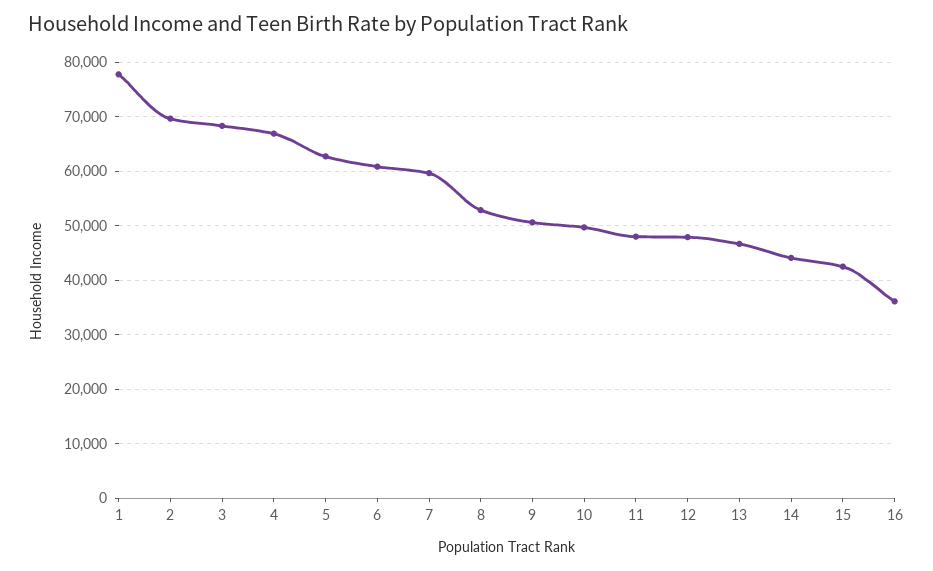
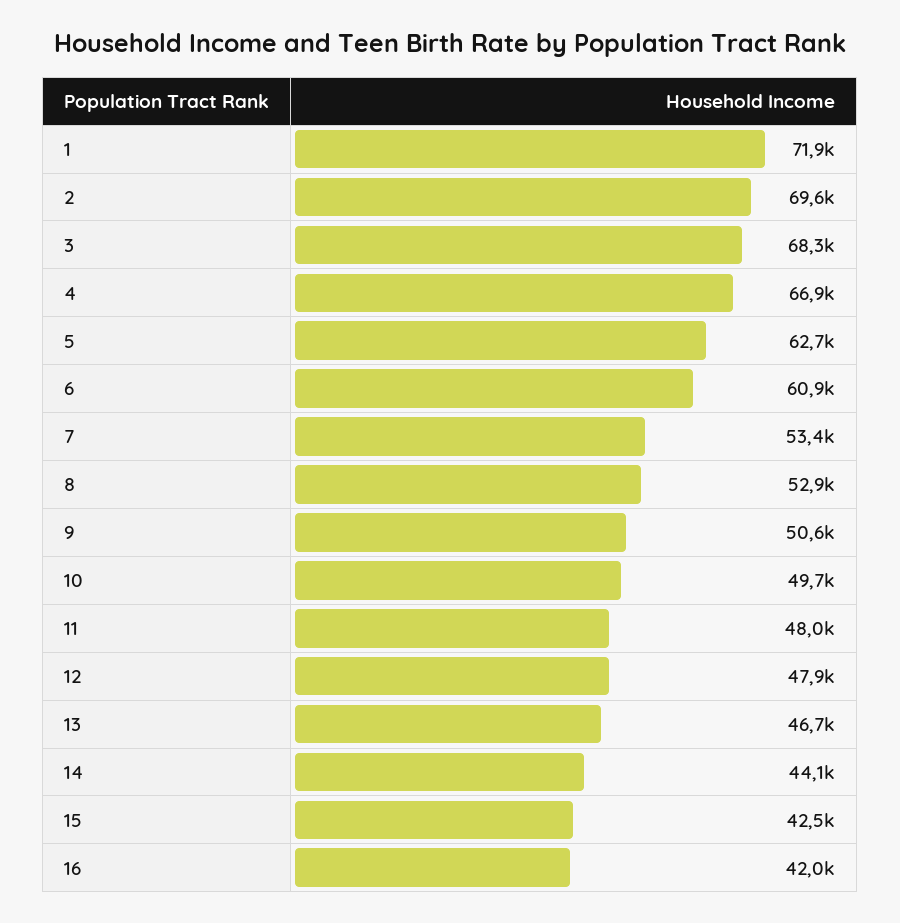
  {
-   "1": 78000,
+   "1": 71900,
    "2": 69600,
    "3": 68300,
    "4": 66900,
    "5": 62700,
    "6": 60900,
-   "7": 60000,
+   "7": 53400,
    "8": 52900,
    "9": 50600,
    "10": 49700,
    "11": 48000,
    "12": 47900,
    "13": 46700,
    "14": 44100,
    "15": 42500,
-   "16": 36000
+   "16": 42000
  }

